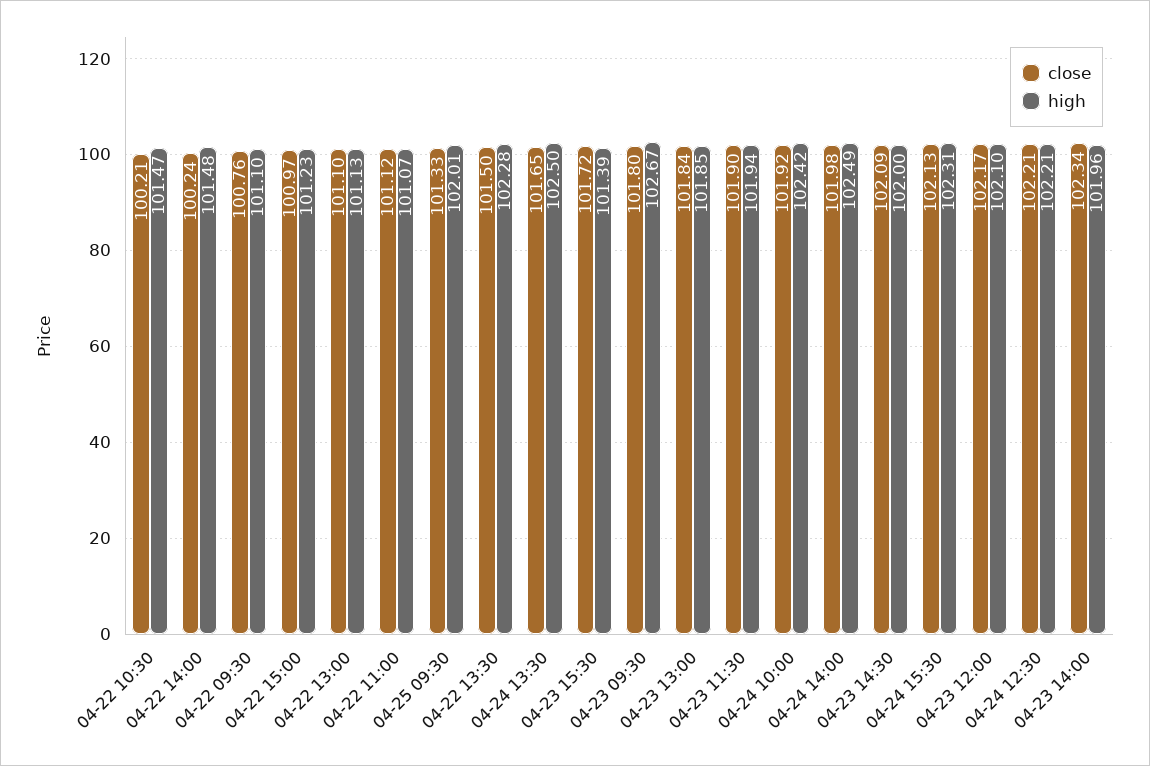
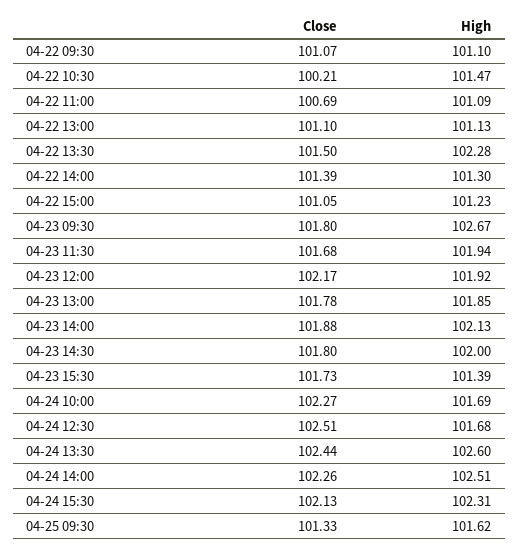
  {
    "close": {
      "04-22 10:30": 100.21,
-     "04-22 14:00": 100.24,
+     "04-22 14:00": 101.39,
-     "04-22 09:30": 100.76,
+     "04-22 09:30": 101.07,
-     "04-22 15:00": 100.97,
+     "04-22 15:00": 101.05,
      "04-22 13:00": 101.1,
-     "04-22 11:00": 101.12,
+     "04-22 11:00": 100.69,
      "04-25 09:30": 101.33,
      "04-22 13:30": 101.5,
-     "04-24 13:30": 101.65,
+     "04-24 13:30": 102.44,
-     "04-23 15:30": 101.72,
+     "04-23 15:30": 101.73,
      "04-23 09:30": 101.8,
-     "04-23 13:00": 101.84,
+     "04-23 13:00": 101.78,
-     "04-23 11:30": 101.9,
+     "04-23 11:30": 101.68,
-     "04-24 10:00": 101.92,
+     "04-24 10:00": 102.27,
-     "04-24 14:00": 101.98,
+     "04-24 14:00": 102.26,
-     "04-23 14:30": 102.09,
+     "04-23 14:30": 101.8,
      "04-24 15:30": 102.13,
      "04-23 12:00": 102.17,
-     "04-24 12:30": 102.21,
+     "04-24 12:30": 102.51,
-     "04-23 14:00": 102.34
+     "04-23 14:00": 101.88
    },
    "high": {
      "04-22 10:30": 101.47,
-     "04-22 14:00": 101.48,
+     "04-22 14:00": 101.3,
      "04-22 09:30": 101.1,
      "04-22 15:00": 101.23,
      "04-22 13:00": 101.13,
-     "04-22 11:00": 101.07,
+     "04-22 11:00": 101.09,
-     "04-25 09:30": 102.01,
+     "04-25 09:30": 101.62,
      "04-22 13:30": 102.28,
-     "04-24 13:30": 102.5,
+     "04-24 13:30": 102.6,
      "04-23 15:30": 101.39,
      "04-23 09:30": 102.67,
      "04-23 13:00": 101.85,
      "04-23 11:30": 101.94,
-     "04-24 10:00": 102.42,
+     "04-24 10:00": 101.69,
-     "04-24 14:00": 102.49,
+     "04-24 14:00": 102.51,
      "04-23 14:30": 102,
      "04-24 15:30": 102.31,
-     "04-23 12:00": 102.1,
+     "04-23 12:00": 101.92,
-     "04-24 12:30": 102.21,
+     "04-24 12:30": 101.68,
-     "04-23 14:00": 101.96
+     "04-23 14:00": 102.13
    }
  }

